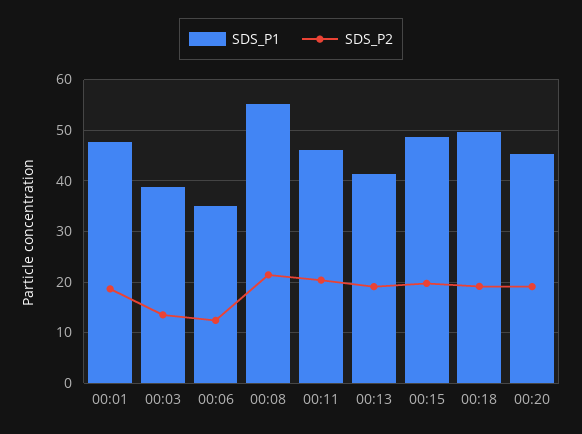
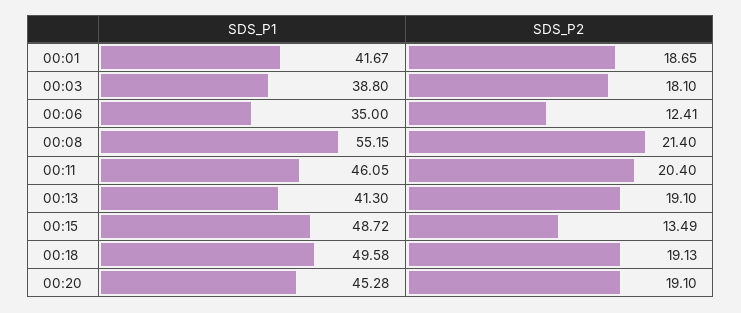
  {
    "SDS_P1": {
-     "00:01": 48,
+     "00:01": 41.67,
      "00:03": 38.8,
      "00:06": 35,
      "00:08": 55.15,
      "00:11": 46.05,
      "00:13": 41.3,
      "00:15": 48.72,
      "00:18": 49.58,
      "00:20": 45.28
    },
    "SDS_P2": {
      "00:01": 18.65,
-     "00:03": 14,
+     "00:03": 18.1,
      "00:06": 12.41,
      "00:08": 21.4,
      "00:11": 20.4,
      "00:13": 19.1,
-     "00:15": 20,
+     "00:15": 13.49,
      "00:18": 19.13,
      "00:20": 19.1
    }
  }

